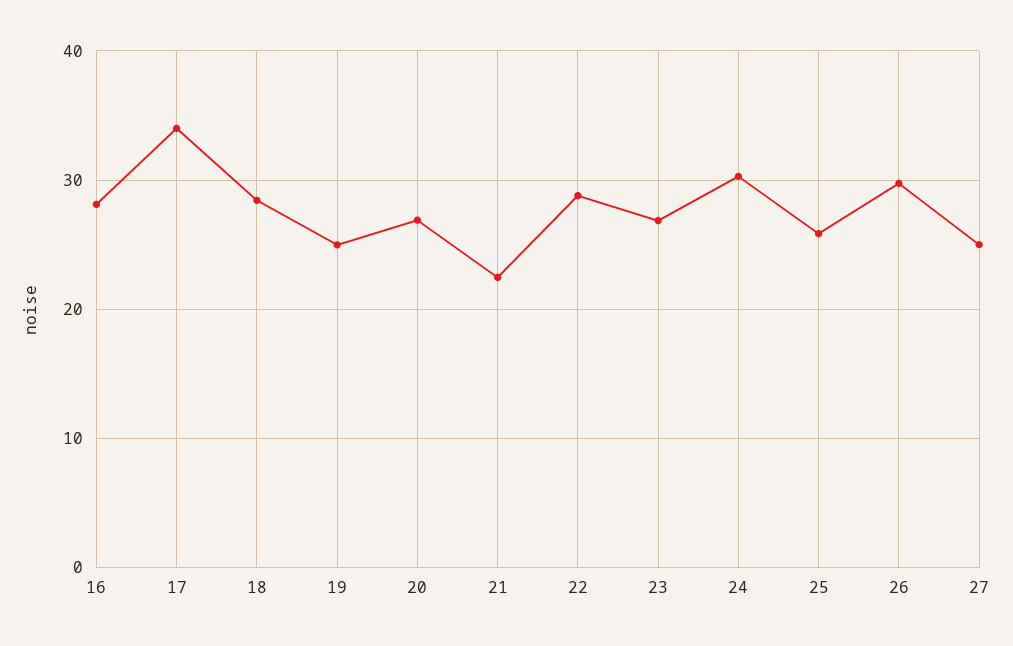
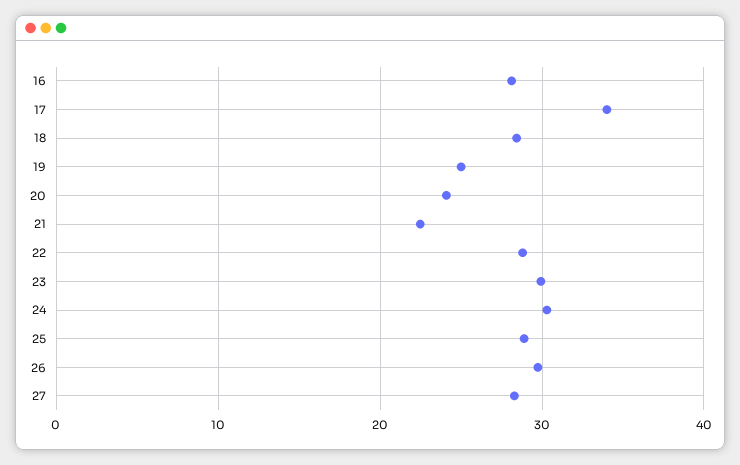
  {
    "16": 28,
    "17": 34,
    "18": 28,
    "19": 25,
-   "20": 27,
+   "20": 24,
    "21": 22,
    "22": 29,
-   "23": 27,
+   "23": 30,
    "24": 30,
-   "25": 26,
+   "25": 29,
    "26": 30,
-   "27": 25
+   "27": 28
  }

